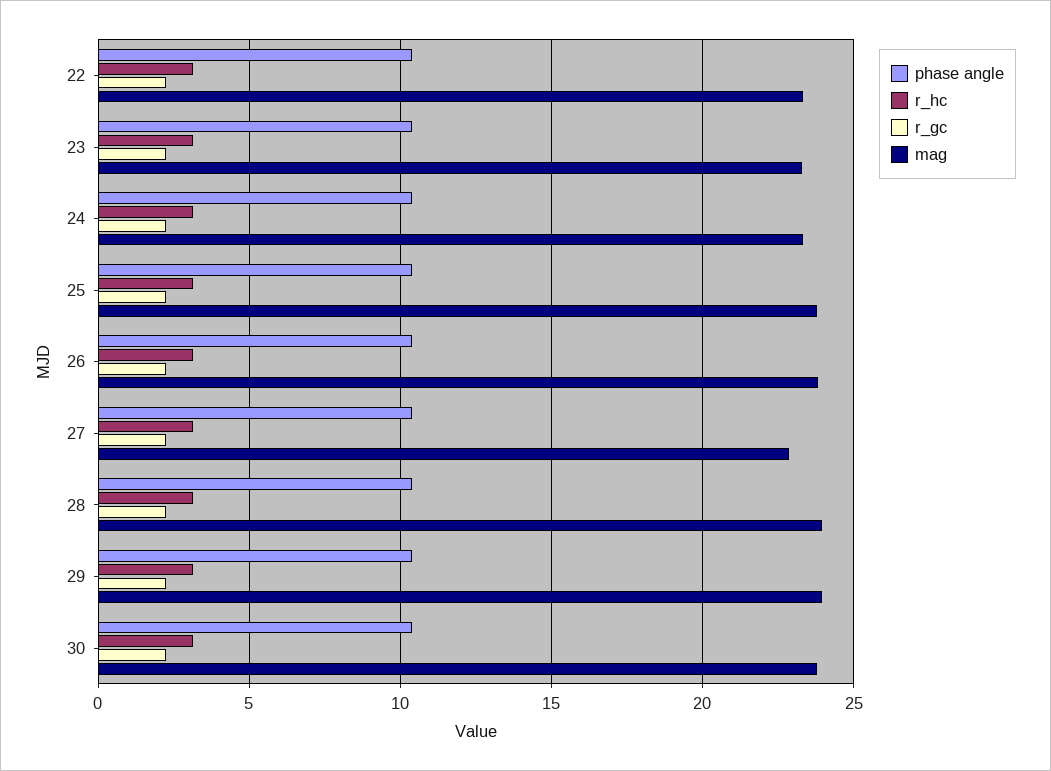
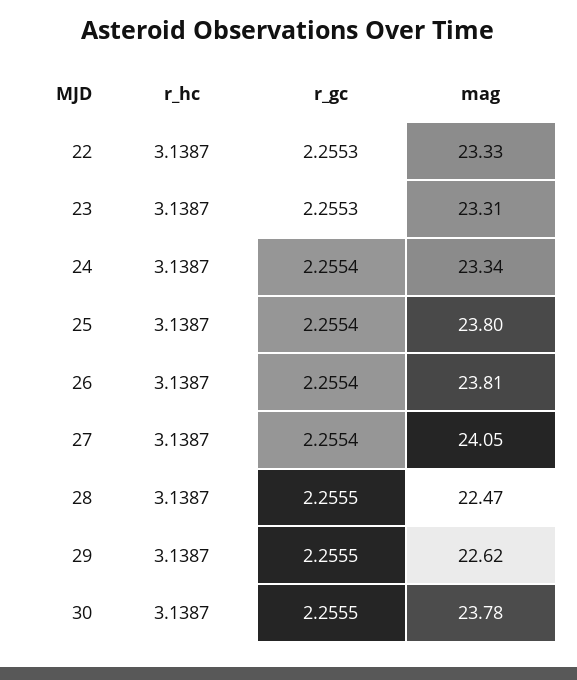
  {
-   "phase angle": {
-     "22": 10.5,
-     "23": 10.5,
-     "24": 10.5,
-     "25": 10.5,
-     "26": 10.5,
-     "27": 10.5,
-     "28": 10.5,
-     "29": 10.5,
-     "30": 10.5
-   },
    "r_hc": {
      "22": 3.1387,
      "23": 3.1387,
      "24": 3.1387,
      "25": 3.1387,
      "26": 3.1387,
      "27": 3.1387,
      "28": 3.1387,
      "29": 3.1387,
      "30": 3.1387
    },
    "r_gc": {
      "22": 2.2553,
      "23": 2.2553,
      "24": 2.2554,
      "25": 2.2554,
      "26": 2.2554,
      "27": 2.2554,
      "28": 2.2555,
      "29": 2.2555,
      "30": 2.2555
    },
    "mag": {
      "22": 23.33,
      "23": 23.31,
      "24": 23.34,
      "25": 23.8,
      "26": 23.81,
-     "27": 23,
+     "27": 24.05,
-     "28": 24,
+     "28": 22.47,
-     "29": 24,
+     "29": 22.62,
      "30": 23.78
    }
  }

